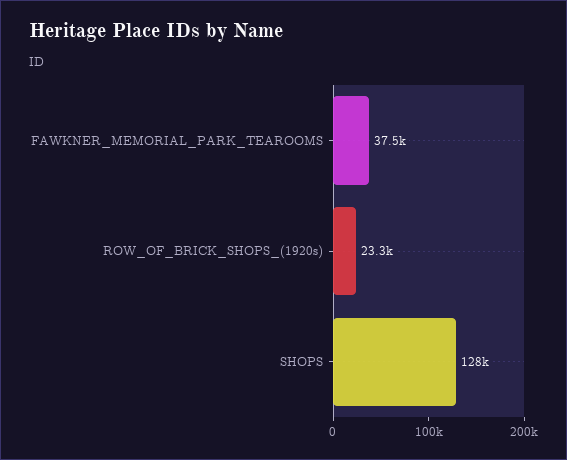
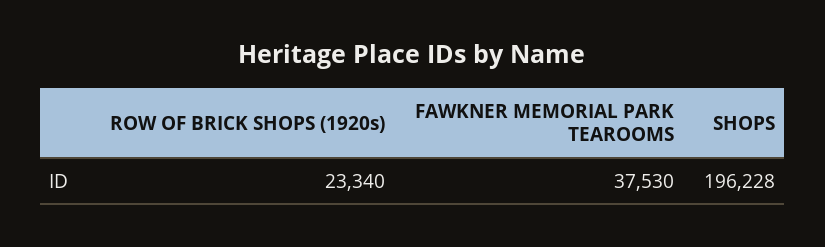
  {
    "FAWKNER_MEMORIAL_PARK_TEAROOMS": 37530,
    "ROW_OF_BRICK_SHOPS_(1920s)": 23340,
-   "SHOPS": 128000
+   "SHOPS": 196228
  }

